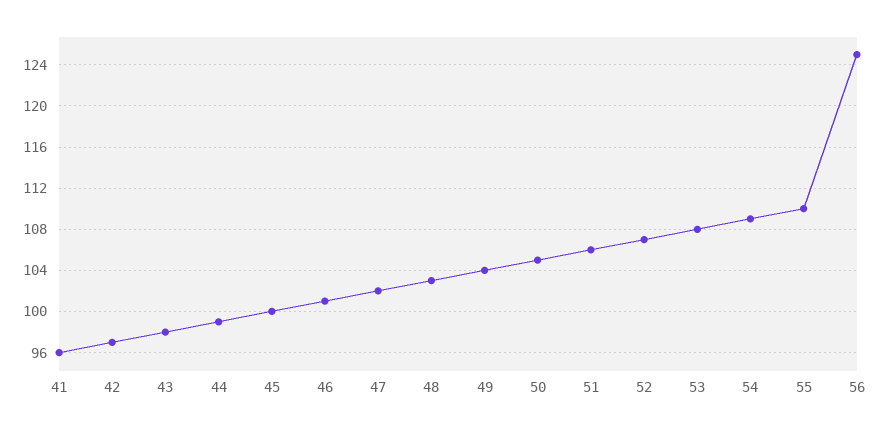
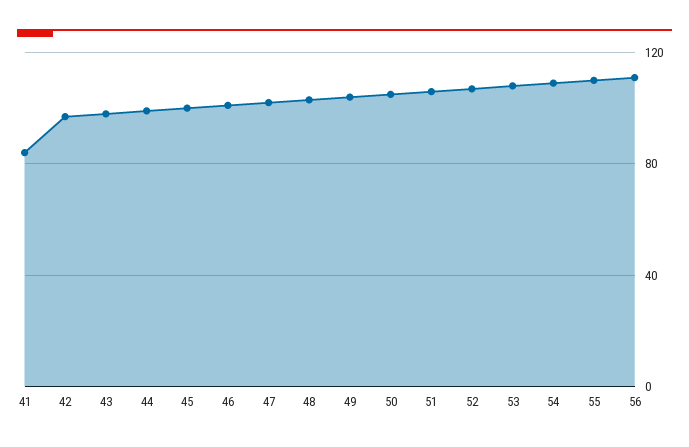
  {
-   "41": 96,
+   "41": 85,
    "42": 97,
    "43": 98,
    "44": 99,
    "45": 100,
    "46": 101,
    "47": 102,
    "48": 103,
    "49": 104,
    "50": 105,
    "51": 106,
    "52": 107,
    "53": 108,
    "54": 109,
    "55": 110,
-   "56": 125
+   "56": 110
  }

